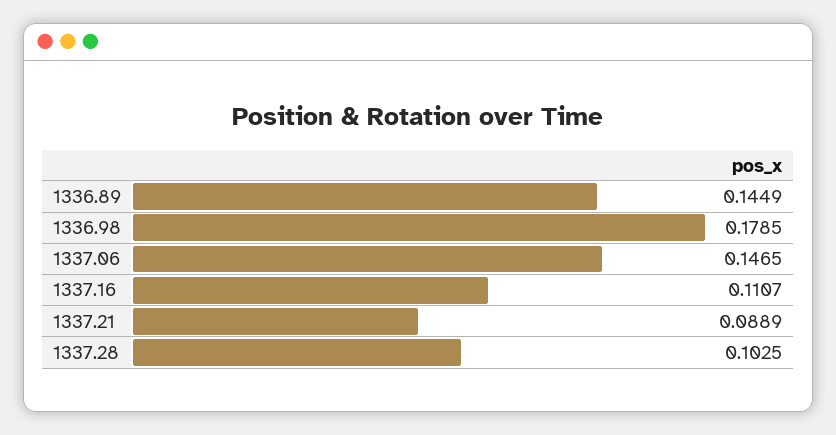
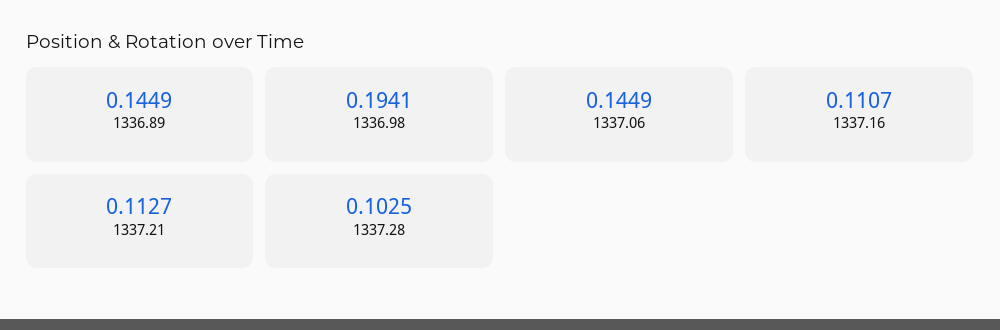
  {
    "1336.89": 0.1449,
-   "1336.98": 0.1785,
+   "1336.98": 0.1941,
-   "1337.06": 0.1465,
+   "1337.06": 0.1449,
    "1337.16": 0.1107,
-   "1337.21": 0.0889,
+   "1337.21": 0.1127,
    "1337.28": 0.1025
  }

